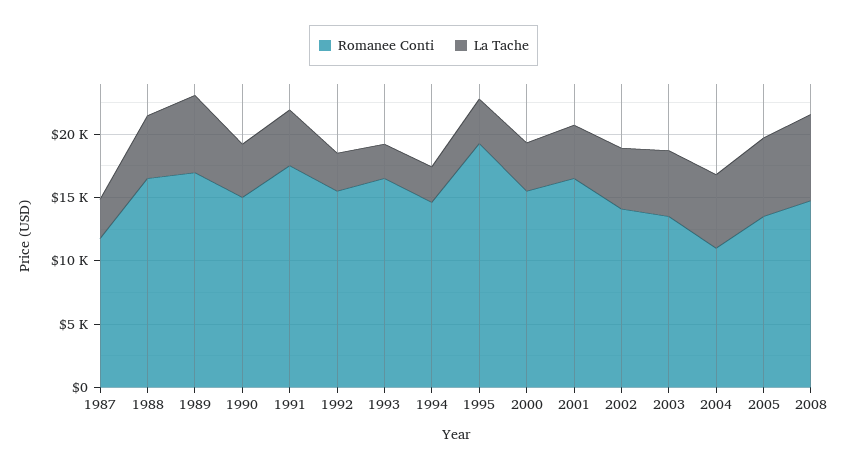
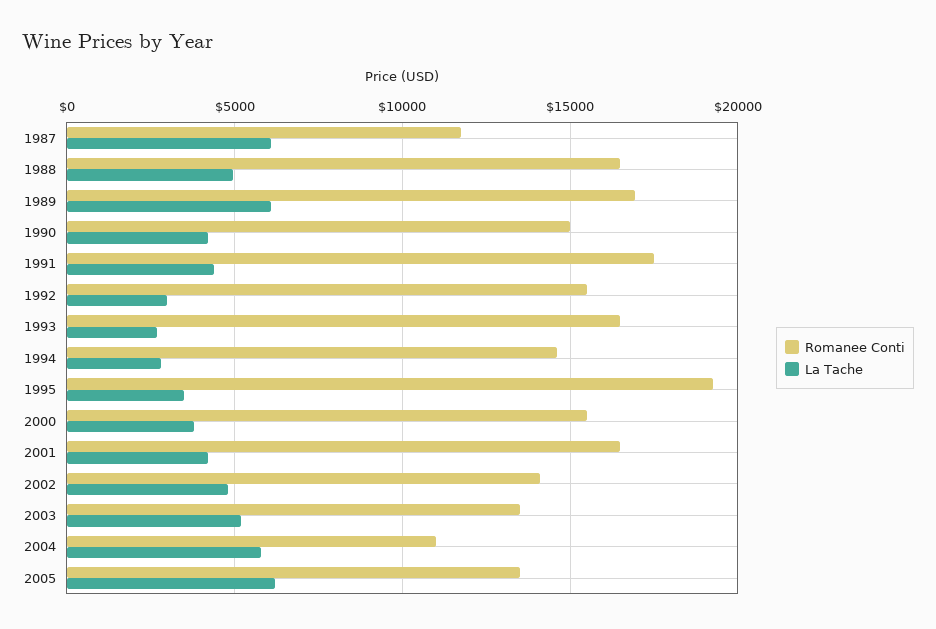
  {
    "Romanee Conti": {
      "1987": 12000,
      "1988": 16500,
      "1989": 17000,
      "1990": 15000,
      "1991": 17500,
      "1992": 15500,
      "1993": 16500,
      "1994": 14500,
      "1995": 19500,
      "2000": 15500,
      "2001": 16500,
      "2002": 14000,
      "2003": 13500,
      "2004": 11000,
-     "2005": 13500,
+     "2005": 13500
-     "2008": 15000
    },
    "La Tache": {
-     "1987": 3000,
+     "1987": 6000,
      "1988": 5000,
      "1989": 6000,
      "1990": 4000,
      "1991": 4500,
      "1992": 3000,
      "1993": 2500,
      "1994": 3000,
      "1995": 3500,
      "2000": 4000,
      "2001": 4000,
      "2002": 5000,
      "2003": 5000,
      "2004": 6000,
-     "2005": 6000,
+     "2005": 6000
-     "2008": 7000
    }
  }

